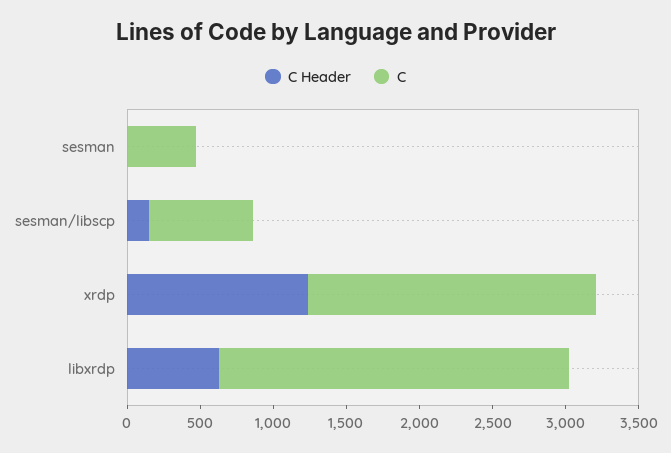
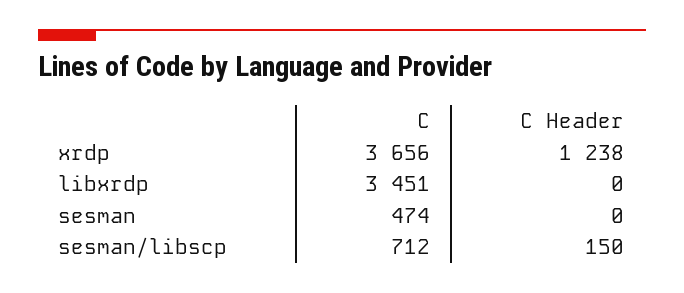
  {
    "C Header": {
      "sesman": 0,
      "sesman/libscp": 150,
      "xrdp": 1238,
-     "libxrdp": 600
+     "libxrdp": 0
    },
    "C": {
      "sesman": 474,
      "sesman/libscp": 712,
-     "xrdp": 2000,
+     "xrdp": 3656,
-     "libxrdp": 2400
+     "libxrdp": 3451
    }
  }

